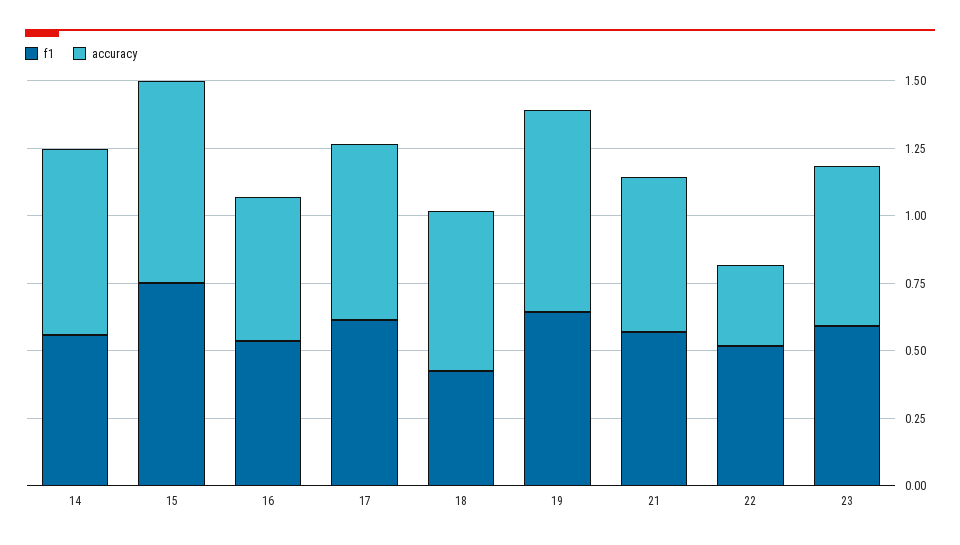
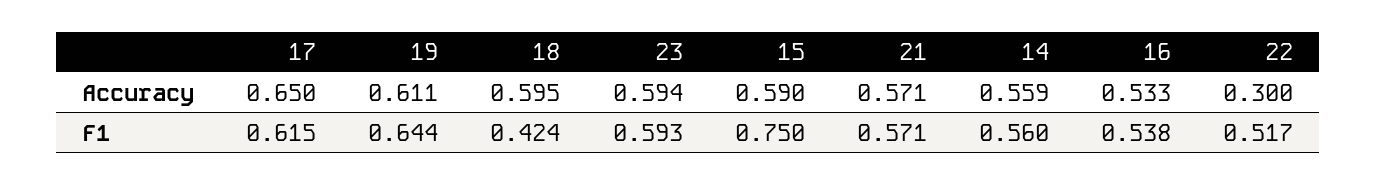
  {
    "f1": {
      "14": 0.56,
      "15": 0.75,
      "16": 0.538,
      "17": 0.615,
      "18": 0.424,
      "19": 0.644,
      "21": 0.571,
      "22": 0.517,
      "23": 0.593
    },
    "accuracy": {
-     "14": 0.7,
+     "14": 0.559,
-     "15": 0.75,
+     "15": 0.59,
      "16": 0.533,
      "17": 0.65,
      "18": 0.595,
-     "19": 0.75,
+     "19": 0.611,
      "21": 0.571,
      "22": 0.3,
      "23": 0.594
    }
  }

